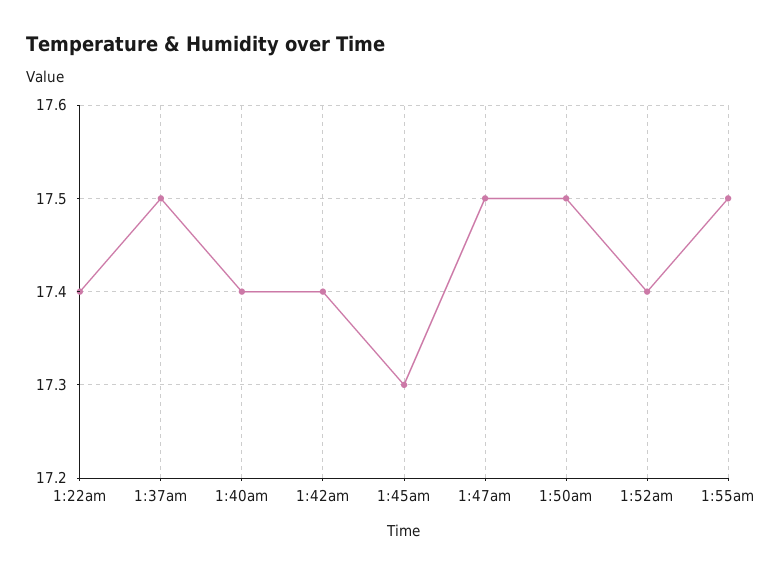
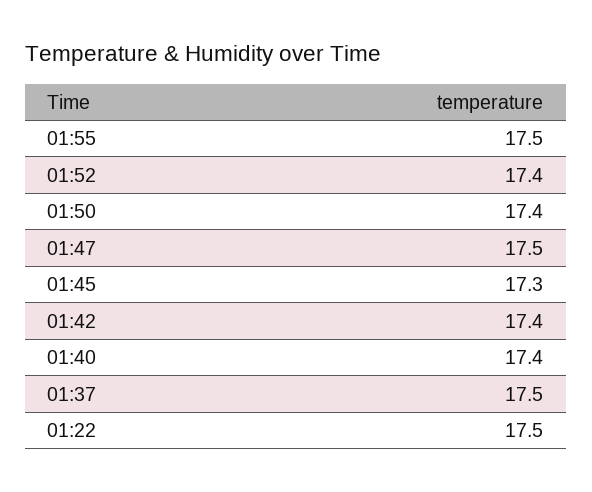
  {
-   "1:22am": 17.4,
+   "1:22am": 17.5,
    "1:37am": 17.5,
    "1:40am": 17.4,
    "1:42am": 17.4,
    "1:45am": 17.3,
    "1:47am": 17.5,
-   "1:50am": 17.5,
+   "1:50am": 17.4,
    "1:52am": 17.4,
    "1:55am": 17.5
  }

